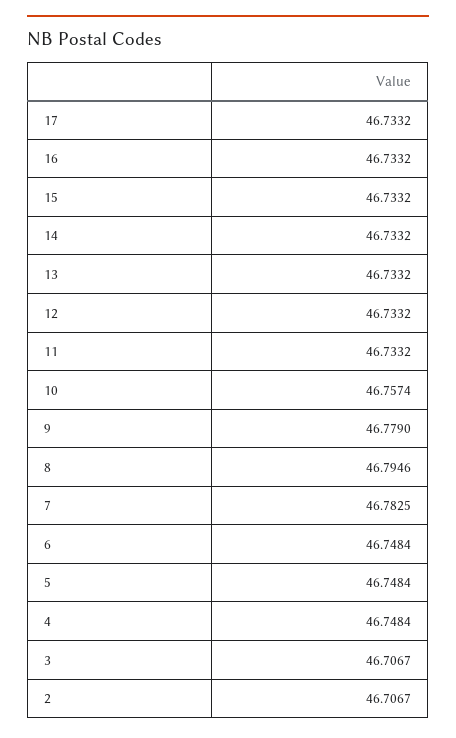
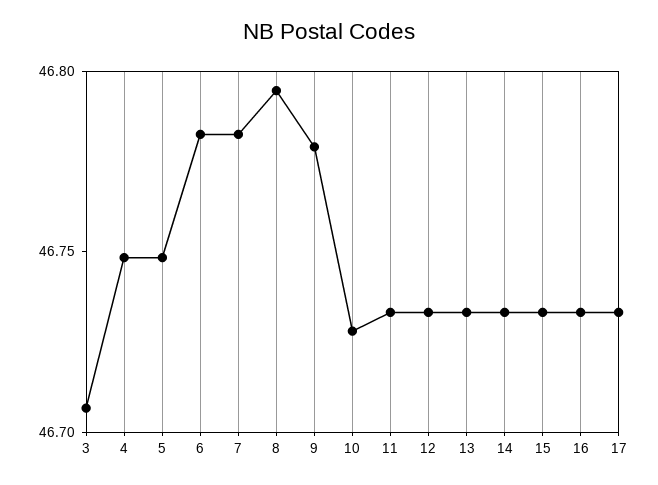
  {
    "17": 46.7332,
    "16": 46.7332,
    "15": 46.7332,
    "14": 46.7332,
    "13": 46.7332,
    "12": 46.7332,
    "11": 46.7332,
-   "10": 46.7574,
+   "10": 46.73,
    "9": 46.779,
    "8": 46.7946,
    "7": 46.7825,
-   "6": 46.7484,
+   "6": 46.78,
    "5": 46.7484,
    "4": 46.7484,
-   "3": 46.7067,
+   "3": 46.7067
-   "2": 46.7067
  }

